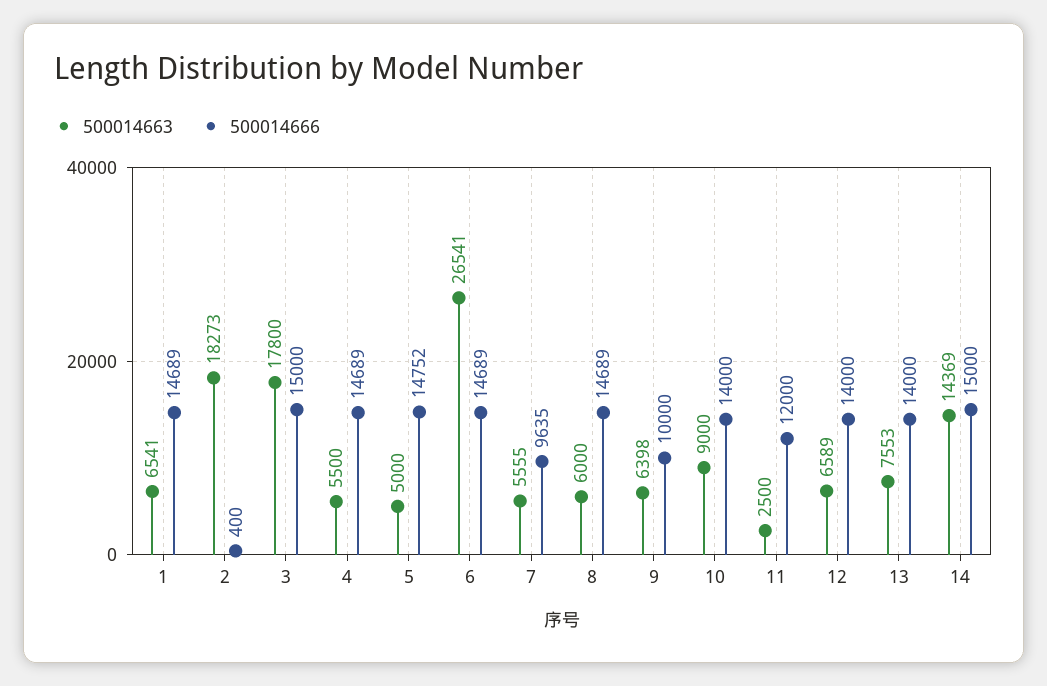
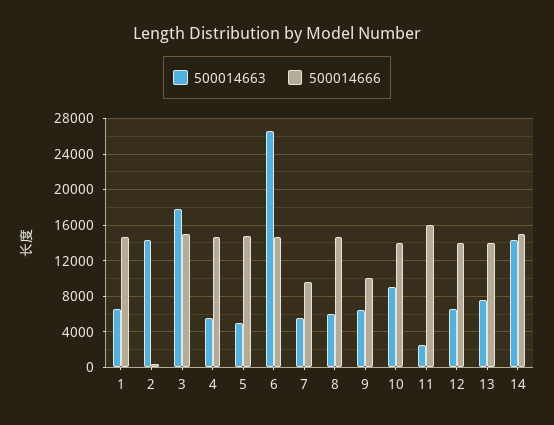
  {
    "500014663": {
      "1": 6541,
-     "2": 18273,
+     "2": 14000,
      "3": 17800,
      "4": 5500,
      "5": 5000,
      "6": 26541,
      "7": 5555,
      "8": 6000,
      "9": 6398,
      "10": 9000,
      "11": 2500,
      "12": 6589,
      "13": 7553,
      "14": 14369
    },
    "500014666": {
      "1": 14689,
      "2": 400,
      "3": 15000,
      "4": 14689,
      "5": 14752,
      "6": 14689,
      "7": 9635,
      "8": 14689,
      "9": 10000,
      "10": 14000,
-     "11": 12000,
+     "11": 16000,
      "12": 14000,
      "13": 14000,
      "14": 15000
    }
  }

